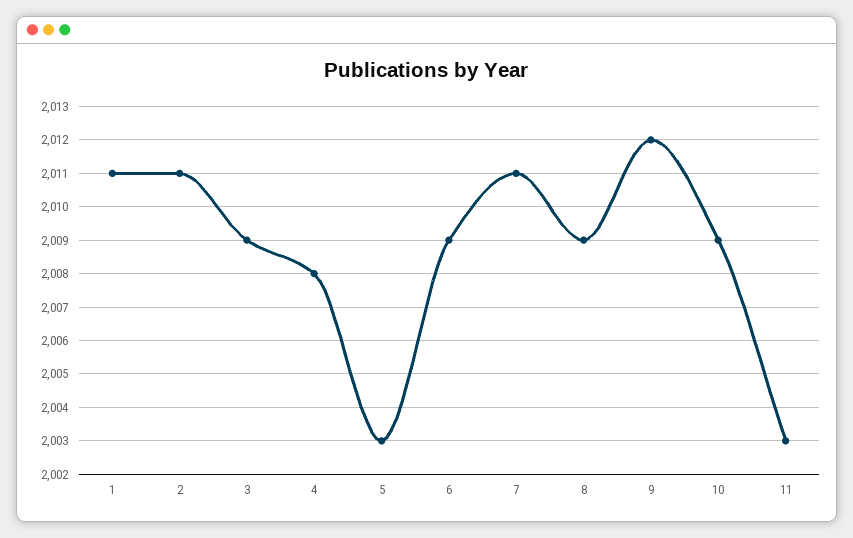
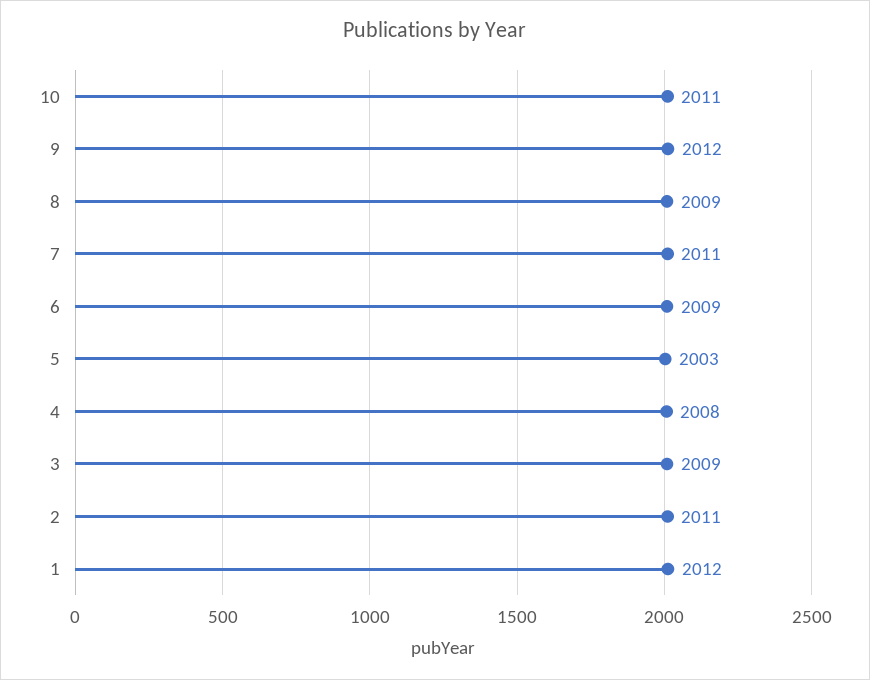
  {
-   "1": 2011,
+   "1": 2012,
    "2": 2011,
    "3": 2009,
    "4": 2008,
    "5": 2003,
    "6": 2009,
    "7": 2011,
    "8": 2009,
    "9": 2012,
-   "10": 2009,
+   "10": 2011
-   "11": 2003
  }

